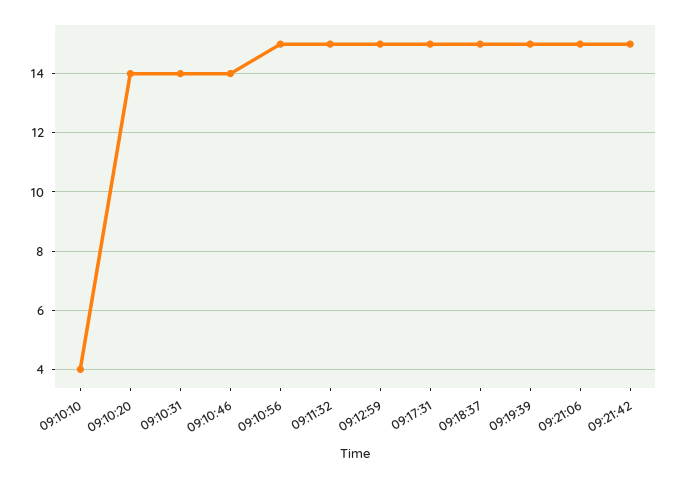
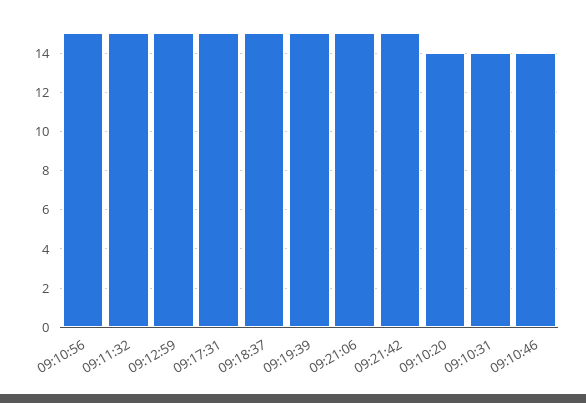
  {
-   "09:10:10": 4,
    "09:10:20": 14,
    "09:10:31": 14,
    "09:10:46": 14,
    "09:10:56": 15,
    "09:11:32": 15,
    "09:12:59": 15,
    "09:17:31": 15,
    "09:18:37": 15,
    "09:19:39": 15,
    "09:21:06": 15,
    "09:21:42": 15
  }

